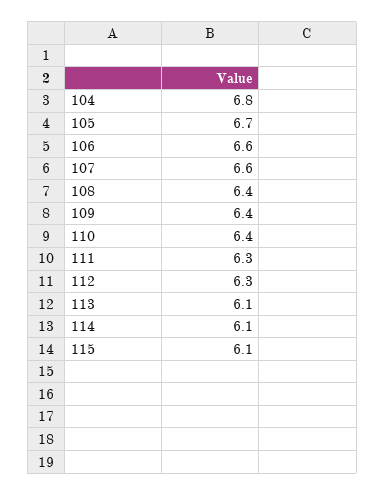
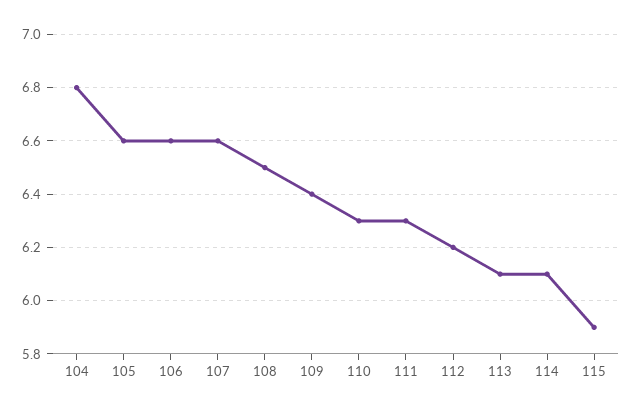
  {
    "104": 6.8,
-   "105": 6.7,
+   "105": 6.6,
    "106": 6.6,
    "107": 6.6,
-   "108": 6.4,
+   "108": 6.5,
    "109": 6.4,
-   "110": 6.4,
+   "110": 6.3,
    "111": 6.3,
-   "112": 6.3,
+   "112": 6.2,
    "113": 6.1,
    "114": 6.1,
-   "115": 6.1
+   "115": 5.9
  }

